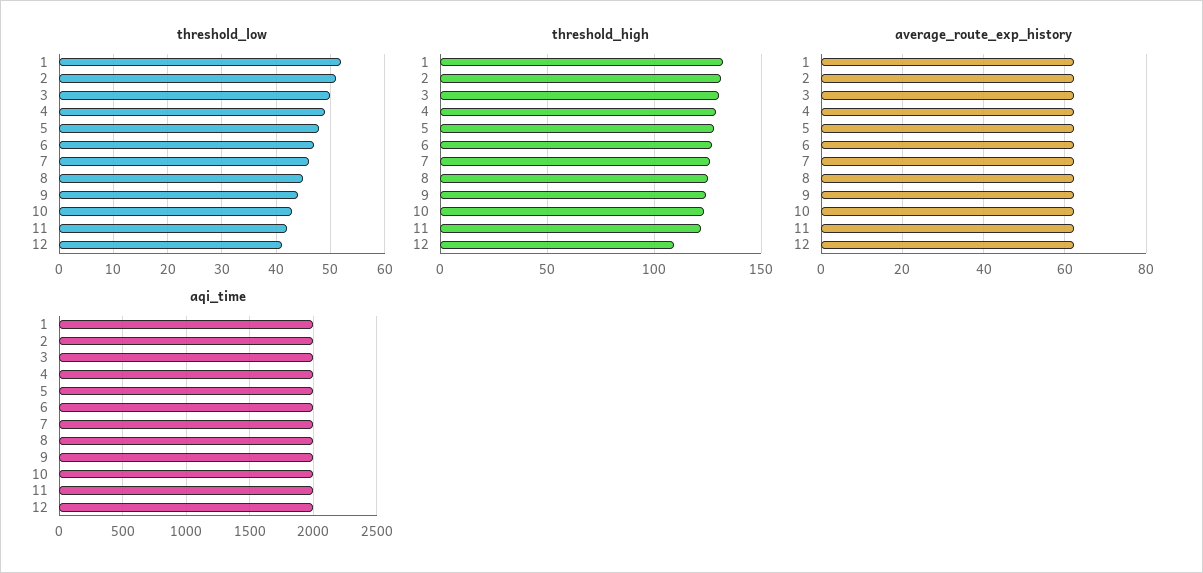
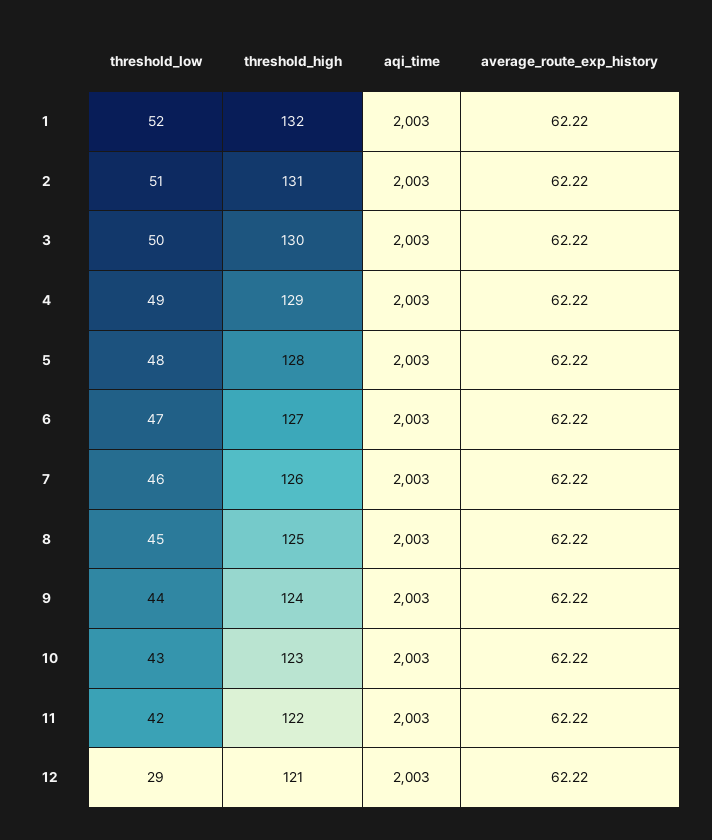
  {
    "threshold_low": {
      "1": 52,
      "2": 51,
      "3": 50,
      "4": 49,
      "5": 48,
      "6": 47,
      "7": 46,
      "8": 45,
      "9": 44,
      "10": 43,
      "11": 42,
-     "12": 40
+     "12": 29
    },
    "threshold_high": {
      "1": 132,
      "2": 131,
      "3": 130,
      "4": 129,
      "5": 128,
      "6": 127,
      "7": 126,
      "8": 125,
      "9": 124,
      "10": 123,
      "11": 122,
-     "12": 110
+     "12": 121
    },
    "average_route_exp_history": {
      "1": 62.22,
      "2": 62.22,
      "3": 62.22,
      "4": 62.22,
      "5": 62.22,
      "6": 62.22,
      "7": 62.22,
      "8": 62.22,
      "9": 62.22,
      "10": 62.22,
      "11": 62.22,
      "12": 62.22
    },
    "aqi_time": {
      "1": 2003,
      "2": 2003,
      "3": 2003,
      "4": 2003,
      "5": 2003,
      "6": 2003,
      "7": 2003,
      "8": 2003,
      "9": 2003,
      "10": 2003,
      "11": 2003,
      "12": 2003
    }
  }

